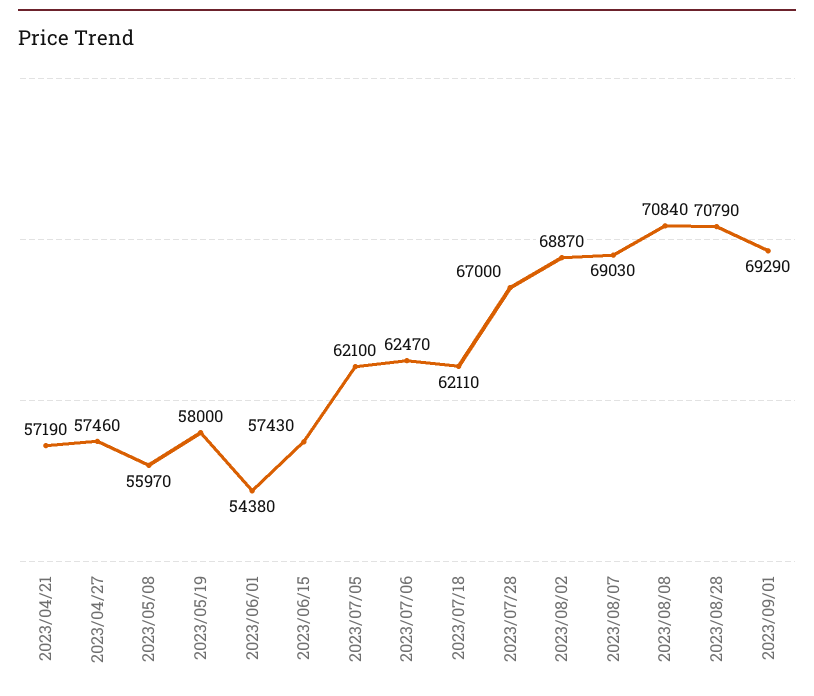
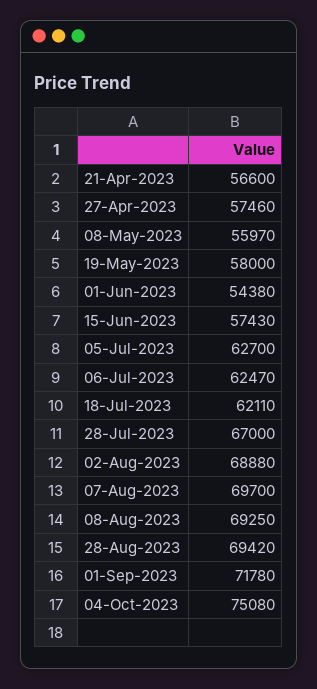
  {
-   "2023/04/21": 57190,
+   "2023/04/21": 56600,
    "2023/04/27": 57460,
    "2023/05/08": 55970,
    "2023/05/19": 58000,
    "2023/06/01": 54380,
    "2023/06/15": 57430,
-   "2023/07/05": 62100,
+   "2023/07/05": 62700,
    "2023/07/06": 62470,
    "2023/07/18": 62110,
    "2023/07/28": 67000,
-   "2023/08/02": 68870,
+   "2023/08/02": 68880,
-   "2023/08/07": 69030,
+   "2023/08/07": 69700,
-   "2023/08/08": 70840,
+   "2023/08/08": 69250,
-   "2023/08/28": 70790,
+   "2023/08/28": 69420,
-   "2023/09/01": 69290
+   "2023/09/01": 71780,
+   "04-Oct-2023": 75080
  }

